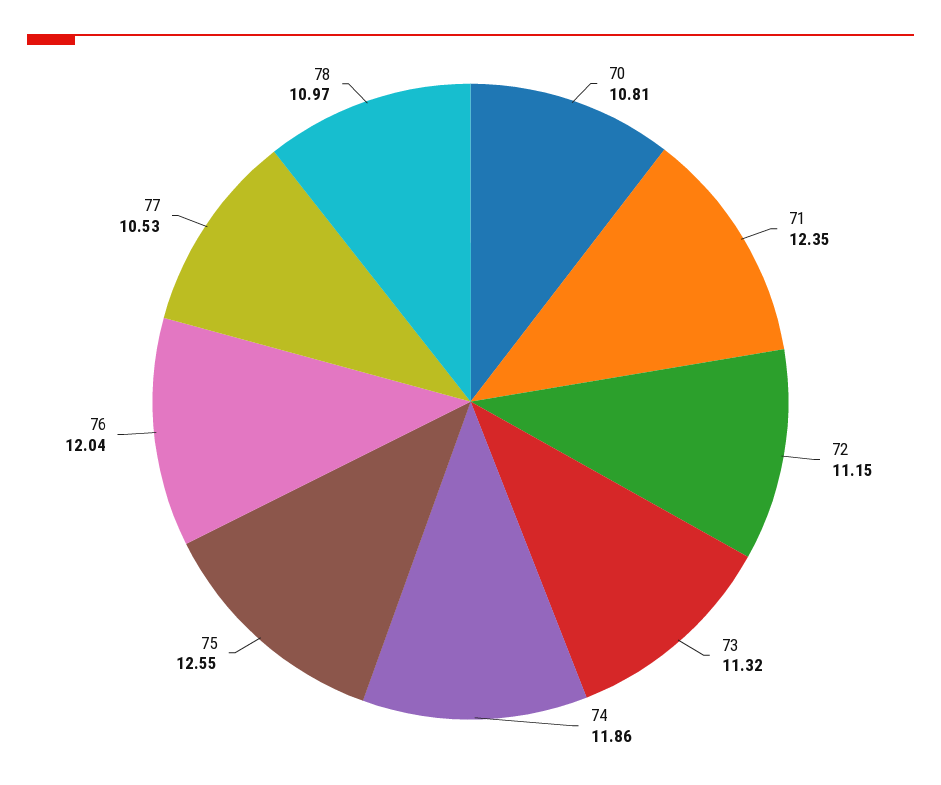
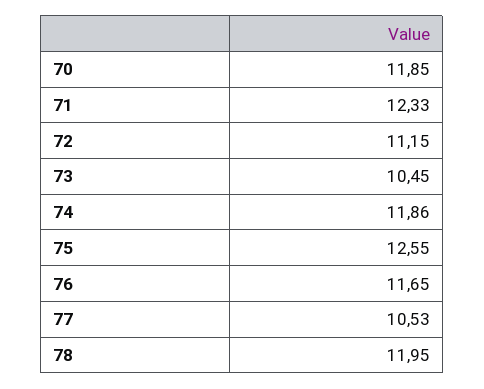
  {
-   "70": 10.81,
+   "70": 11.85,
-   "71": 12.35,
+   "71": 12.33,
    "72": 11.15,
-   "73": 11.32,
+   "73": 10.45,
    "74": 11.86,
    "75": 12.55,
-   "76": 12.04,
+   "76": 11.65,
    "77": 10.53,
-   "78": 10.97
+   "78": 11.95
  }

